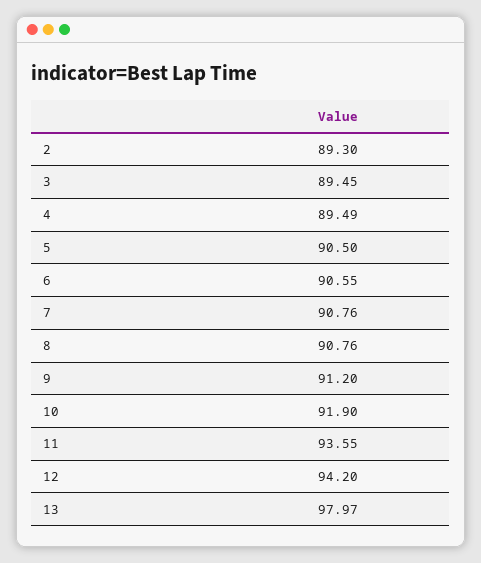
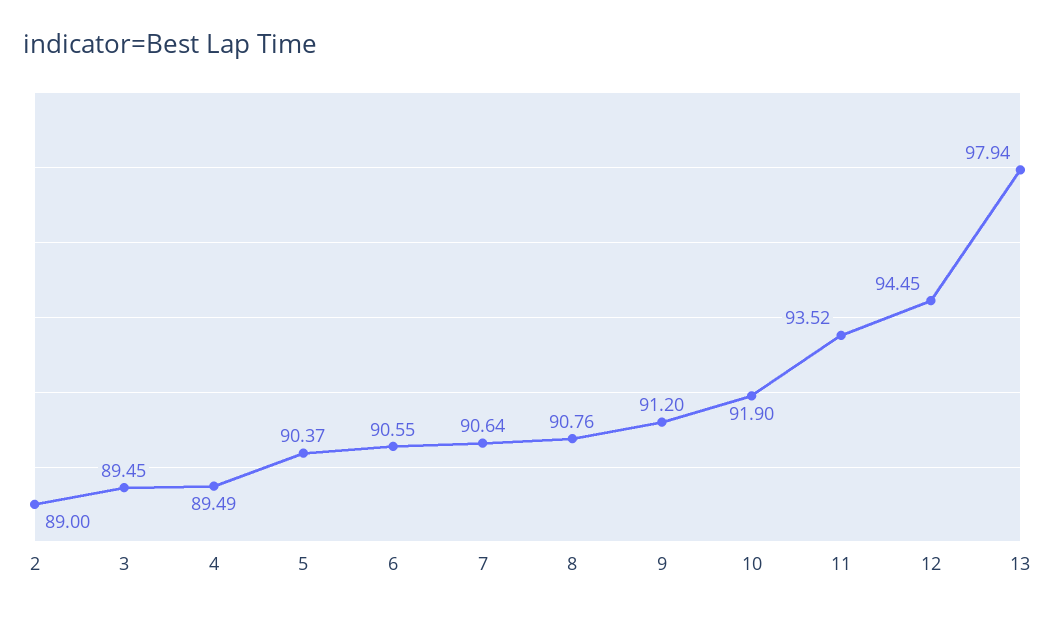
  {
-   "2": 89.3,
+   "2": 89,
    "3": 89.45,
    "4": 89.49,
-   "5": 90.5,
+   "5": 90.37,
    "6": 90.55,
-   "7": 90.76,
+   "7": 90.64,
    "8": 90.76,
    "9": 91.2,
    "10": 91.9,
-   "11": 93.55,
+   "11": 93.52,
-   "12": 94.2,
+   "12": 94.45,
-   "13": 97.97
+   "13": 97.94
  }

